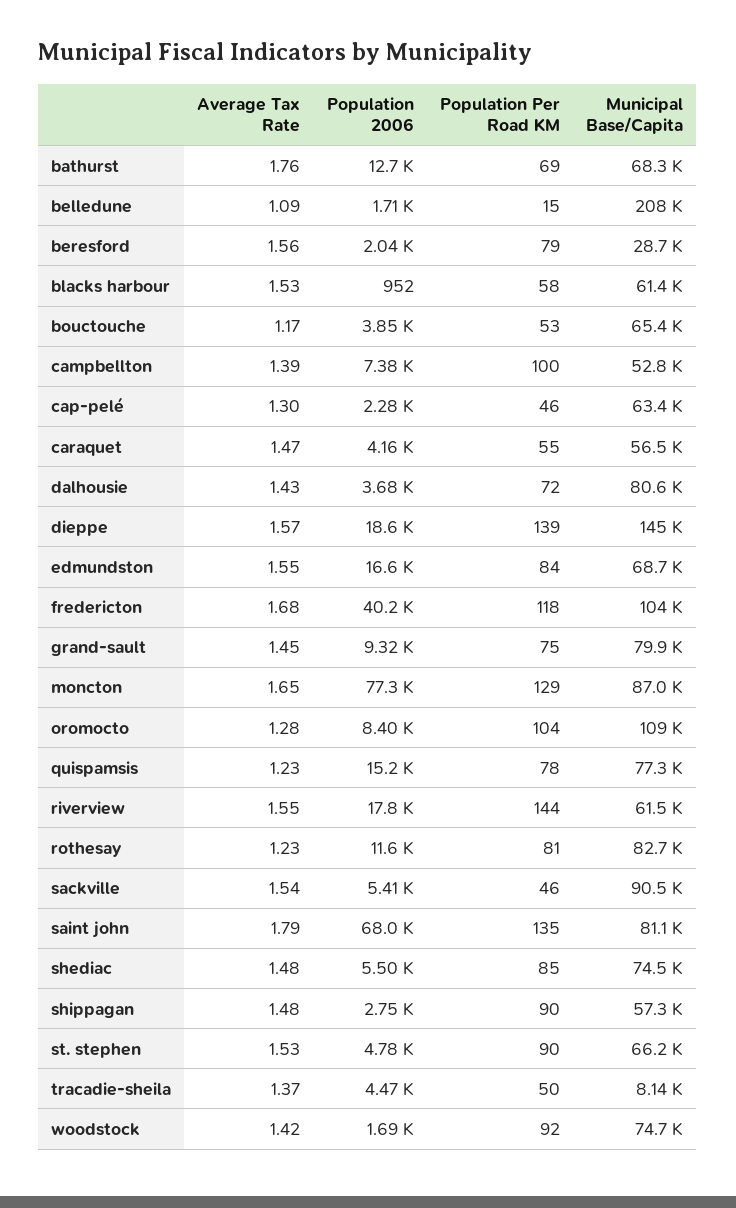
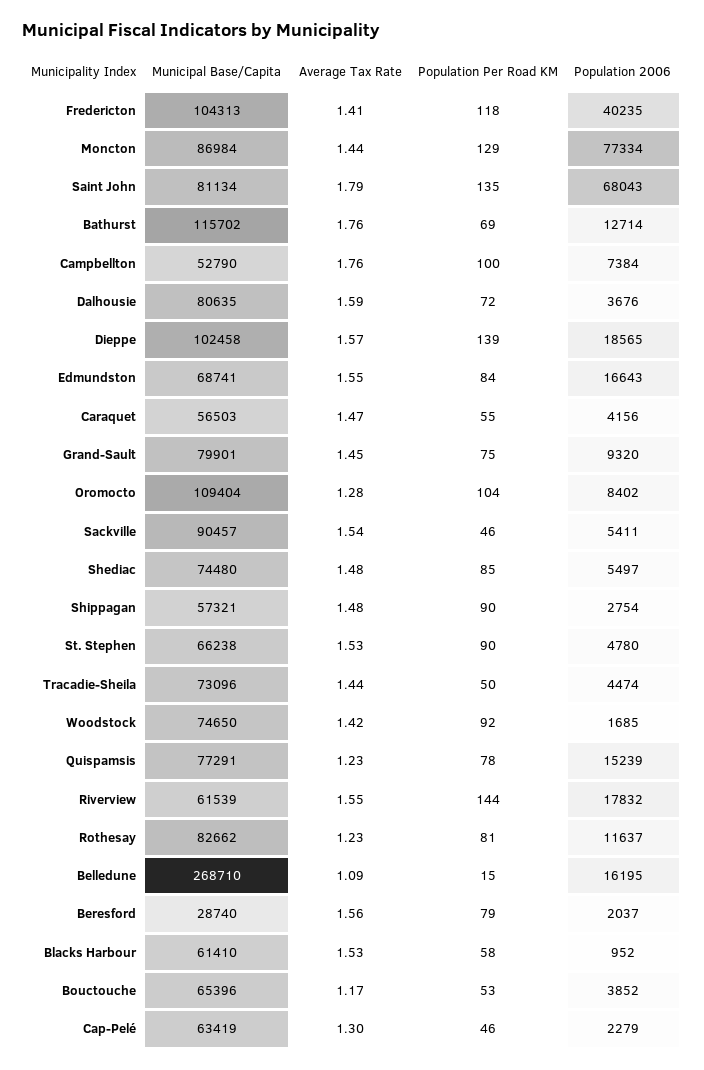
  {
    "Average Tax Rate": {
      "bathurst": 1.76,
      "belledune": 1.09,
      "beresford": 1.56,
      "blacks harbour": 1.53,
      "bouctouche": 1.17,
-     "campbellton": 1.39,
+     "campbellton": 1.76,
      "cap-pelé": 1.3,
      "caraquet": 1.47,
-     "dalhousie": 1.43,
+     "dalhousie": 1.59,
      "dieppe": 1.57,
      "edmundston": 1.55,
-     "fredericton": 1.68,
+     "fredericton": 1.41,
      "grand-sault": 1.45,
-     "moncton": 1.65,
+     "moncton": 1.44,
      "oromocto": 1.28,
      "quispamsis": 1.23,
      "riverview": 1.55,
      "rothesay": 1.23,
      "sackville": 1.54,
      "saint john": 1.79,
      "shediac": 1.48,
      "shippagan": 1.48,
      "st. stephen": 1.53,
-     "tracadie-sheila": 1.37,
+     "tracadie-sheila": 1.44,
      "woodstock": 1.42
    },
    "Population 2006": {
      "bathurst": 12714,
-     "belledune": 1710,
+     "belledune": 16195,
      "beresford": 2037,
      "blacks harbour": 952,
      "bouctouche": 3852,
      "campbellton": 7384,
      "cap-pelé": 2279,
      "caraquet": 4156,
      "dalhousie": 3676,
      "dieppe": 18565,
      "edmundston": 16643,
      "fredericton": 40235,
      "grand-sault": 9320,
      "moncton": 77334,
      "oromocto": 8402,
      "quispamsis": 15239,
      "riverview": 17832,
      "rothesay": 11637,
      "sackville": 5411,
      "saint john": 68043,
      "shediac": 5497,
      "shippagan": 2754,
      "st. stephen": 4780,
      "tracadie-sheila": 4474,
      "woodstock": 1685
    },
    "Population Per Road KM": {
      "bathurst": 69,
      "belledune": 15,
      "beresford": 79,
      "blacks harbour": 58,
      "bouctouche": 53,
      "campbellton": 100,
      "cap-pelé": 46,
      "caraquet": 55,
      "dalhousie": 72,
      "dieppe": 139,
      "edmundston": 84,
      "fredericton": 118,
      "grand-sault": 75,
      "moncton": 129,
      "oromocto": 104,
      "quispamsis": 78,
      "riverview": 144,
      "rothesay": 81,
      "sackville": 46,
      "saint john": 135,
      "shediac": 85,
      "shippagan": 90,
      "st. stephen": 90,
      "tracadie-sheila": 50,
      "woodstock": 92
    },
    "Municipal Base/Capita": {
-     "bathurst": 68300,
+     "bathurst": 115702,
-     "belledune": 208000,
+     "belledune": 268710,
      "beresford": 28740,
      "blacks harbour": 61410,
      "bouctouche": 65396,
      "campbellton": 52790,
      "cap-pelé": 63419,
      "caraquet": 56503,
      "dalhousie": 80635,
-     "dieppe": 145000,
+     "dieppe": 102458,
      "edmundston": 68741,
      "fredericton": 104313,
      "grand-sault": 79901,
      "moncton": 86984,
      "oromocto": 109404,
      "quispamsis": 77291,
      "riverview": 61539,
      "rothesay": 82662,
      "sackville": 90457,
      "saint john": 81134,
      "shediac": 74480,
      "shippagan": 57321,
      "st. stephen": 66238,
-     "tracadie-sheila": 8140,
+     "tracadie-sheila": 73096,
      "woodstock": 74650
    }
  }

